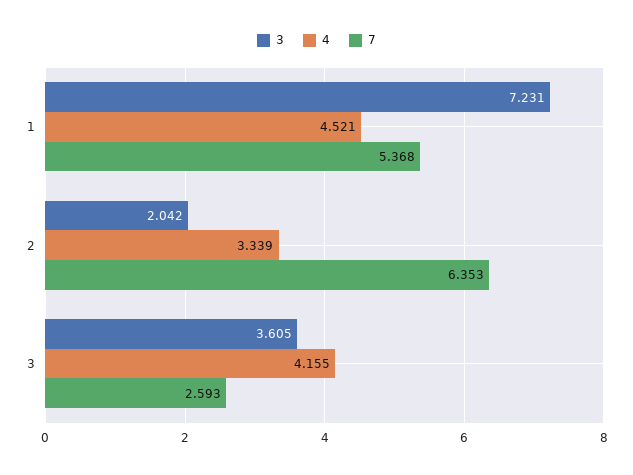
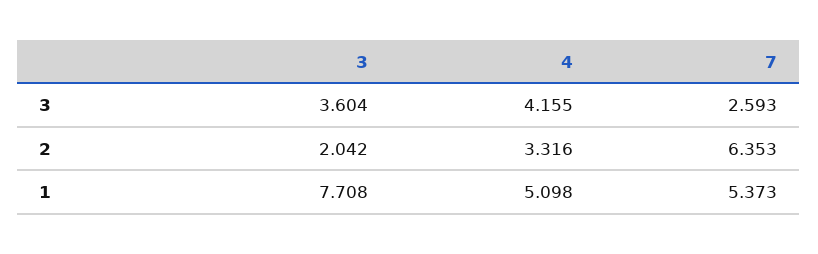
  {
    "3": {
-     "1": 7.231,
+     "1": 7.708,
      "2": 2.042,
-     "3": 3.605
+     "3": 3.604
    },
    "4": {
-     "1": 4.521,
+     "1": 5.098,
-     "2": 3.339,
+     "2": 3.316,
      "3": 4.155
    },
    "7": {
-     "1": 5.368,
+     "1": 5.373,
      "2": 6.353,
      "3": 2.593
    }
  }

